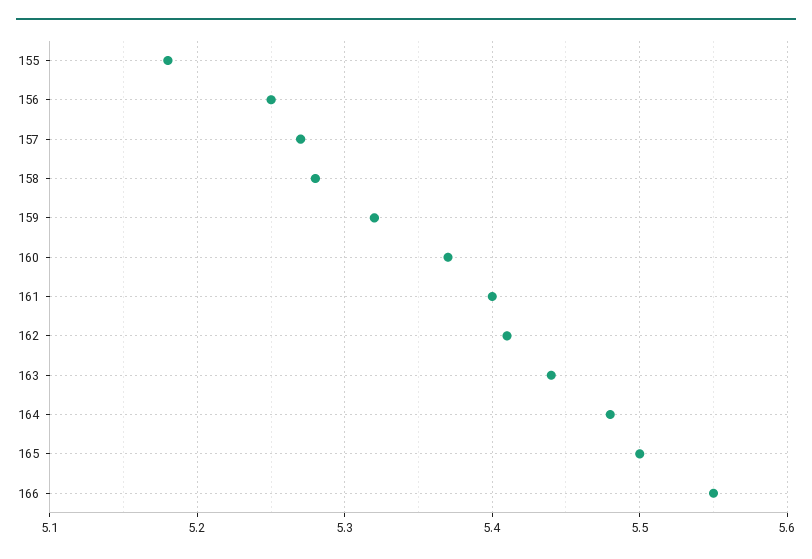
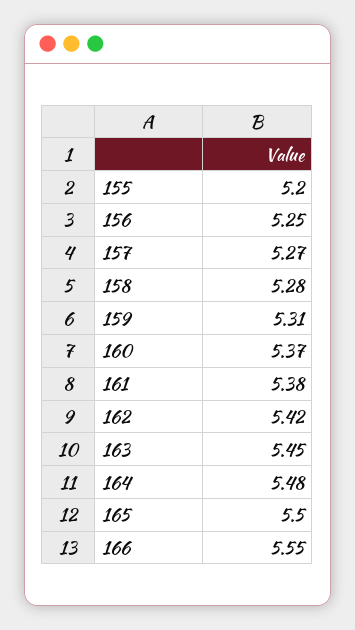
  {
-   "155": 5.18,
+   "155": 5.2,
    "156": 5.25,
    "157": 5.27,
    "158": 5.28,
-   "159": 5.32,
+   "159": 5.31,
    "160": 5.37,
-   "161": 5.4,
+   "161": 5.38,
-   "162": 5.41,
+   "162": 5.42,
-   "163": 5.44,
+   "163": 5.45,
    "164": 5.48,
    "165": 5.5,
    "166": 5.55
  }

